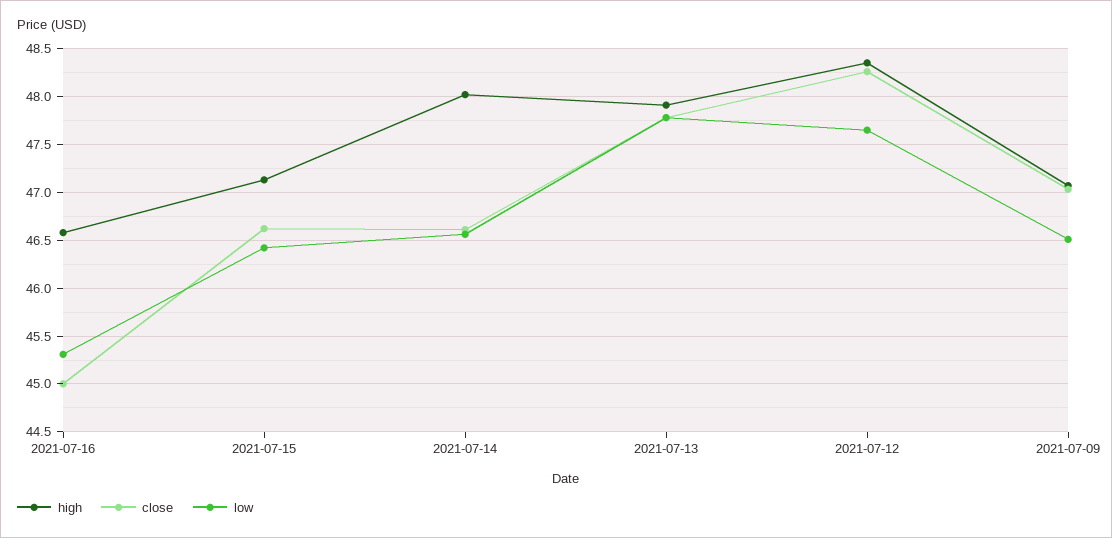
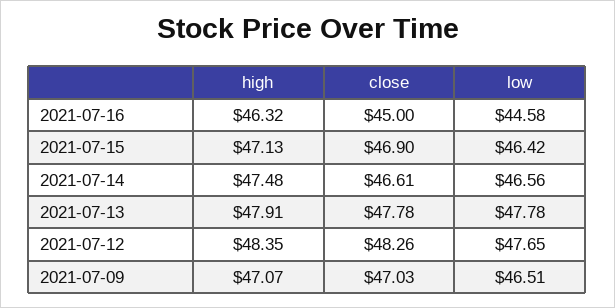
  {
    "high": {
-     "2021-07-16": 46.6,
+     "2021-07-16": 46.32,
      "2021-07-15": 47.13,
-     "2021-07-14": 48,
+     "2021-07-14": 47.48,
      "2021-07-13": 47.91,
      "2021-07-12": 48.35,
      "2021-07-09": 47.07
    },
    "close": {
      "2021-07-16": 45,
-     "2021-07-15": 46.6,
+     "2021-07-15": 46.9,
      "2021-07-14": 46.61,
      "2021-07-13": 47.78,
      "2021-07-12": 48.26,
      "2021-07-09": 47.03
    },
    "low": {
-     "2021-07-16": 45.3,
+     "2021-07-16": 44.58,
      "2021-07-15": 46.42,
      "2021-07-14": 46.56,
      "2021-07-13": 47.78,
      "2021-07-12": 47.65,
      "2021-07-09": 46.51
    }
  }

